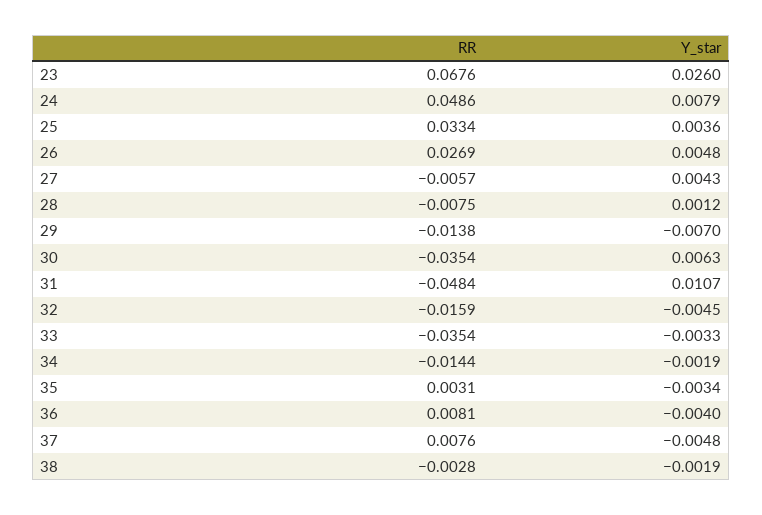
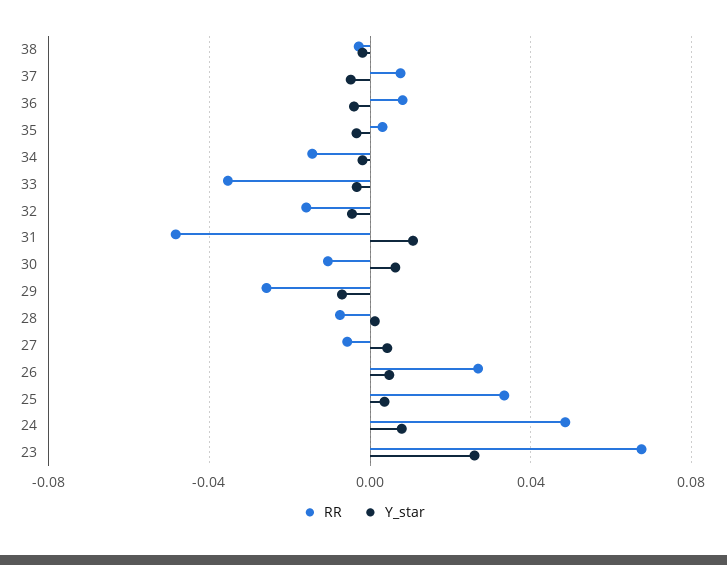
  {
    "RR": {
      "23": 0.0676,
      "24": 0.0486,
      "25": 0.0334,
      "26": 0.0269,
      "27": -0.0057,
      "28": -0.0075,
-     "29": -0.0138,
+     "29": -0.025,
-     "30": -0.0354,
+     "30": -0.01,
      "31": -0.0484,
      "32": -0.0159,
      "33": -0.0354,
      "34": -0.0144,
      "35": 0.0031,
      "36": 0.0081,
      "37": 0.0076,
      "38": -0.0028
    },
    "Y_star": {
      "23": 0.026,
      "24": 0.0079,
      "25": 0.0036,
      "26": 0.0048,
      "27": 0.0043,
      "28": 0.0012,
      "29": -0.007,
      "30": 0.0063,
      "31": 0.0107,
      "32": -0.0045,
      "33": -0.0033,
      "34": -0.0019,
      "35": -0.0034,
      "36": -0.004,
      "37": -0.0048,
      "38": -0.0019
    }
  }

